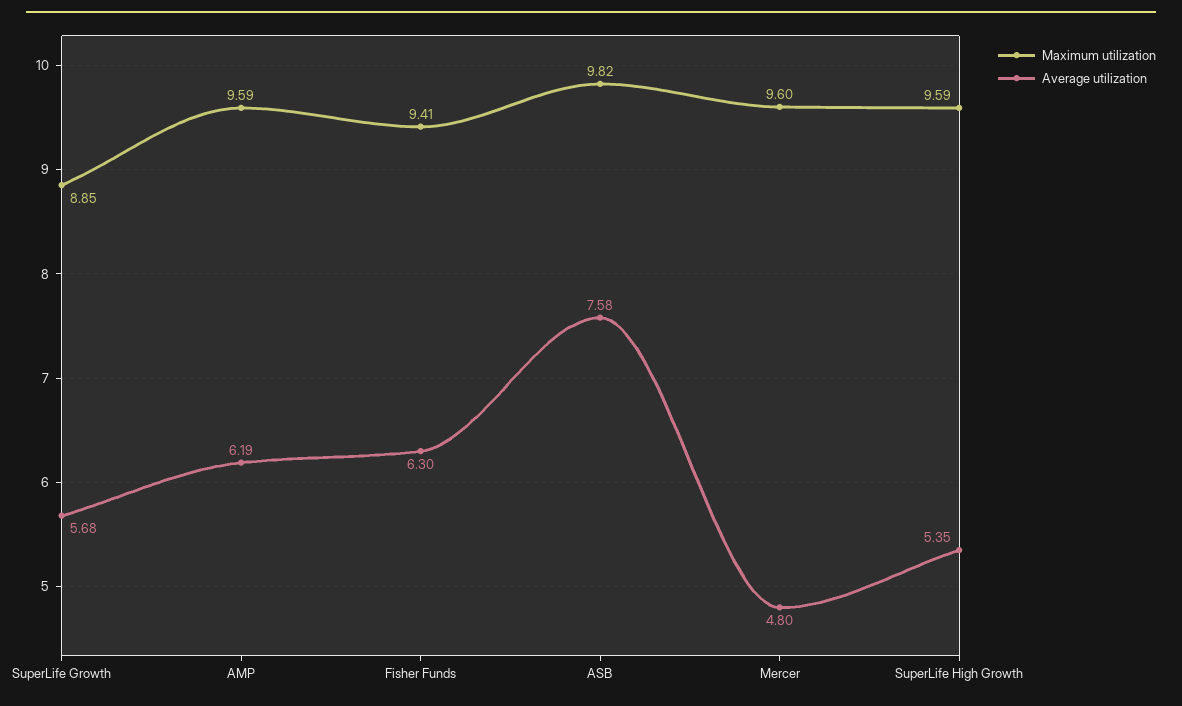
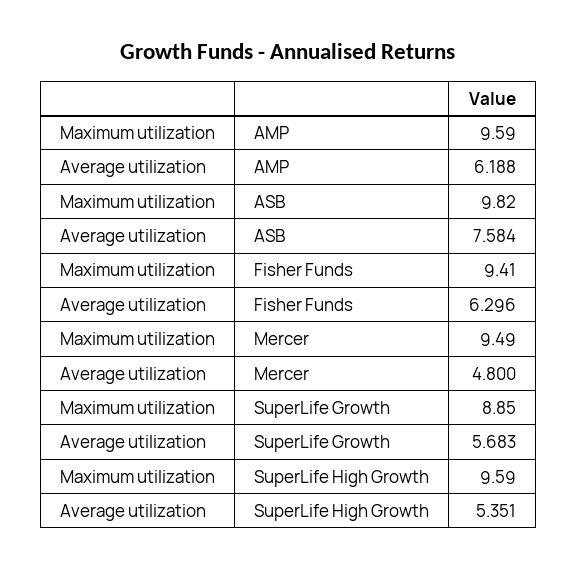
  {
    "Maximum utilization": {
      "SuperLife Growth": 8.85,
      "AMP": 9.59,
      "Fisher Funds": 9.41,
      "ASB": 9.82,
-     "Mercer": 9.6,
+     "Mercer": 9.49,
      "SuperLife High Growth": 9.59
    },
    "Average utilization": {
      "SuperLife Growth": 5.683,
      "AMP": 6.188,
      "Fisher Funds": 6.296,
      "ASB": 7.584,
      "Mercer": 4.8,
      "SuperLife High Growth": 5.351
    }
  }

